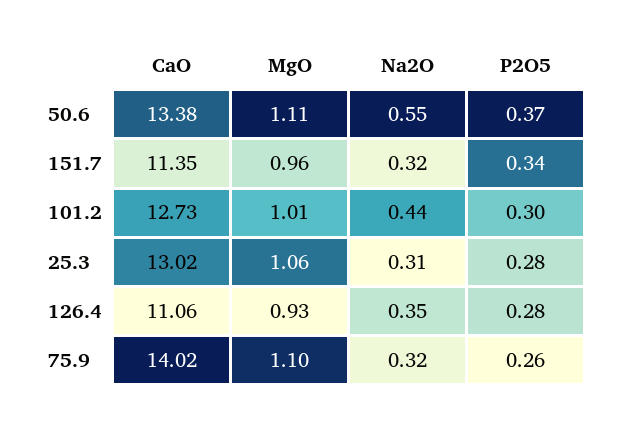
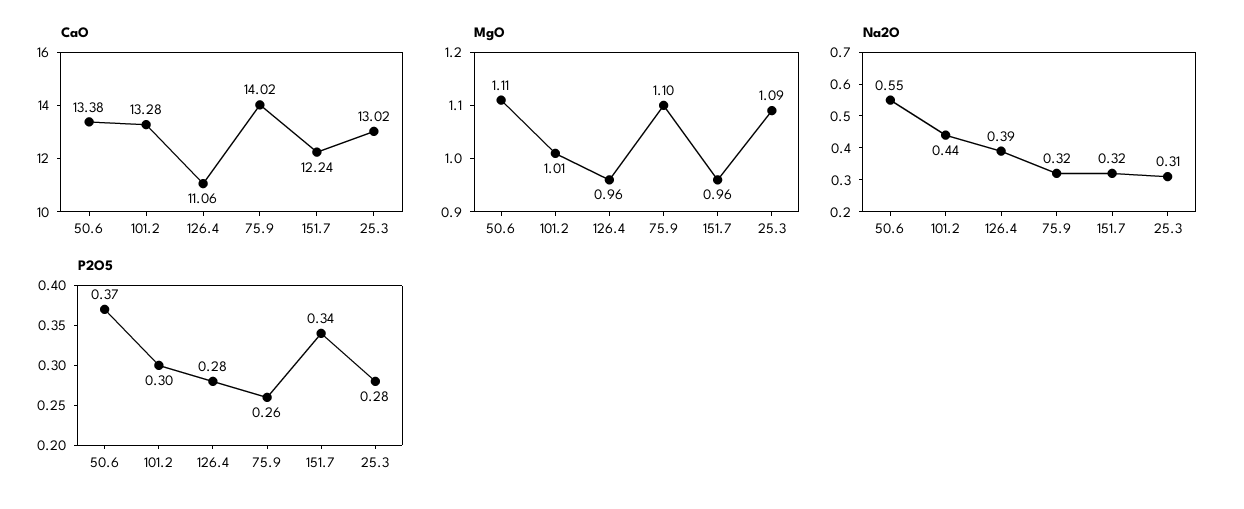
  {
    "CaO": {
      "50.6": 13.38,
-     "151.7": 11.35,
+     "151.7": 12.24,
-     "101.2": 12.73,
+     "101.2": 13.28,
      "25.3": 13.02,
      "126.4": 11.06,
      "75.9": 14.02
    },
    "MgO": {
      "50.6": 1.11,
      "151.7": 0.96,
      "101.2": 1.01,
-     "25.3": 1.06,
+     "25.3": 1.09,
-     "126.4": 0.93,
+     "126.4": 0.96,
      "75.9": 1.1
    },
    "Na2O": {
      "50.6": 0.55,
      "151.7": 0.32,
      "101.2": 0.44,
      "25.3": 0.31,
-     "126.4": 0.35,
+     "126.4": 0.39,
      "75.9": 0.32
    },
    "P2O5": {
      "50.6": 0.37,
      "151.7": 0.34,
      "101.2": 0.3,
      "25.3": 0.28,
      "126.4": 0.28,
      "75.9": 0.26
    }
  }

